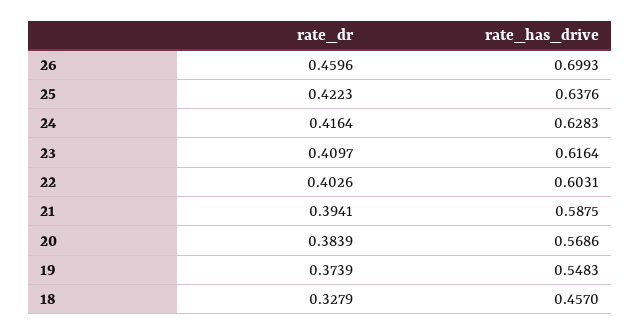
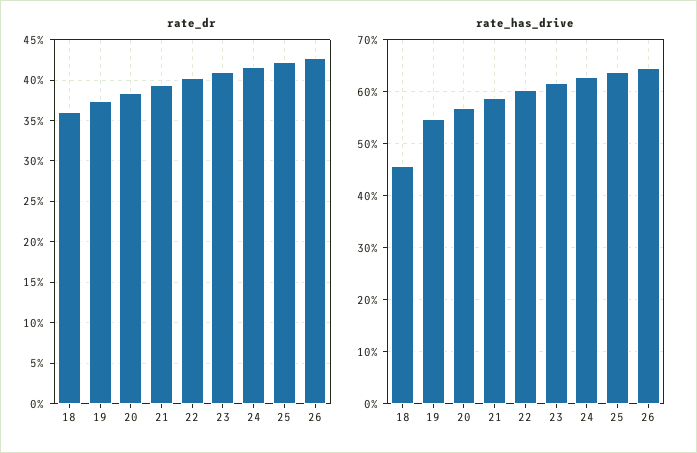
  {
    "rate_dr": {
-     "26": 0.4596,
+     "26": 0.43,
      "25": 0.4223,
      "24": 0.4164,
      "23": 0.4097,
      "22": 0.4026,
      "21": 0.3941,
      "20": 0.3839,
      "19": 0.3739,
-     "18": 0.3279
+     "18": 0.36
    },
    "rate_has_drive": {
-     "26": 0.6993,
+     "26": 0.64,
      "25": 0.6376,
      "24": 0.6283,
      "23": 0.6164,
      "22": 0.6031,
      "21": 0.5875,
      "20": 0.5686,
      "19": 0.5483,
      "18": 0.457
    }
  }

